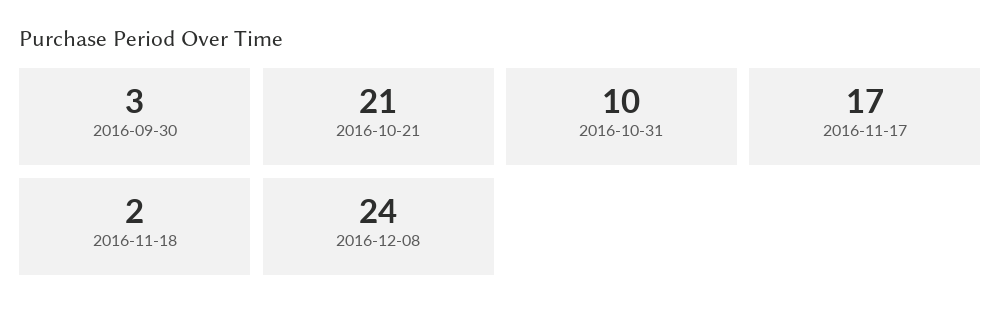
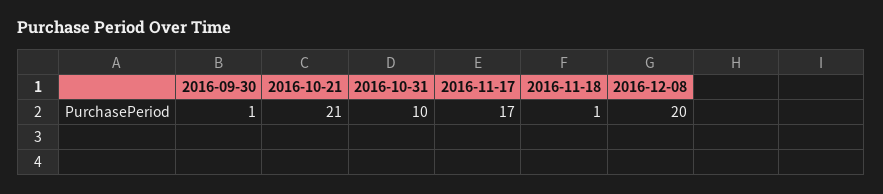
  {
-   "2016-09-30": 3,
+   "2016-09-30": 1,
    "2016-10-21": 21,
    "2016-10-31": 10,
    "2016-11-17": 17,
-   "2016-11-18": 2,
+   "2016-11-18": 1,
-   "2016-12-08": 24
+   "2016-12-08": 20
  }

